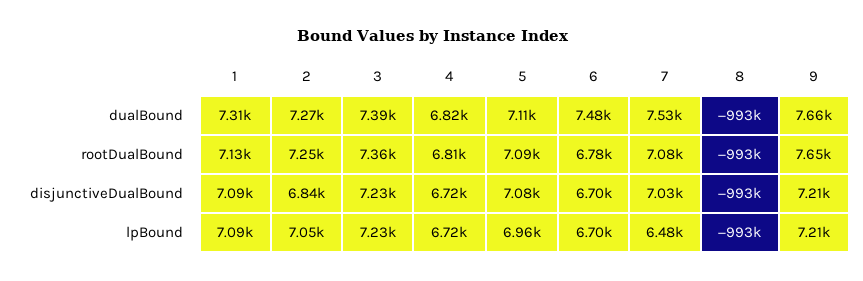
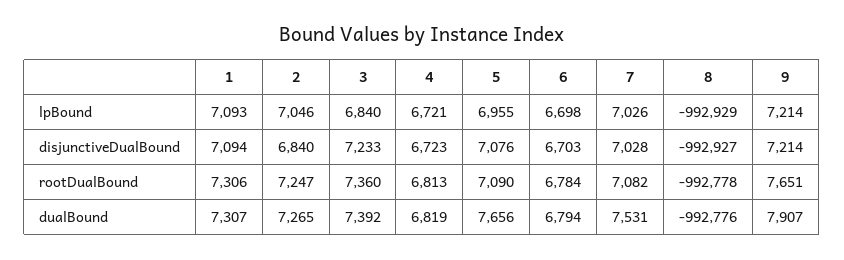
  {
    "1": {
      "dualBound": 7307,
-     "rootDualBound": 7130,
+     "rootDualBound": 7306,
      "disjunctiveDualBound": 7094,
      "lpBound": 7093
    },
    "2": {
      "dualBound": 7265,
      "rootDualBound": 7247,
      "disjunctiveDualBound": 6840,
      "lpBound": 7046
    },
    "3": {
      "dualBound": 7392,
      "rootDualBound": 7360,
      "disjunctiveDualBound": 7233,
-     "lpBound": 7230
+     "lpBound": 6840
    },
    "4": {
      "dualBound": 6819,
      "rootDualBound": 6813,
      "disjunctiveDualBound": 6723,
      "lpBound": 6721
    },
    "5": {
-     "dualBound": 7110,
+     "dualBound": 7656,
      "rootDualBound": 7090,
      "disjunctiveDualBound": 7076,
      "lpBound": 6955
    },
    "6": {
-     "dualBound": 7480,
+     "dualBound": 6794,
      "rootDualBound": 6784,
      "disjunctiveDualBound": 6703,
      "lpBound": 6698
    },
    "7": {
      "dualBound": 7531,
      "rootDualBound": 7082,
      "disjunctiveDualBound": 7028,
-     "lpBound": 6480
+     "lpBound": 7026
    },
    "8": {
      "dualBound": -992776,
      "rootDualBound": -992778,
      "disjunctiveDualBound": -992927,
      "lpBound": -992929
    },
    "9": {
-     "dualBound": 7660,
+     "dualBound": 7907,
      "rootDualBound": 7651,
      "disjunctiveDualBound": 7214,
      "lpBound": 7214
    }
  }

